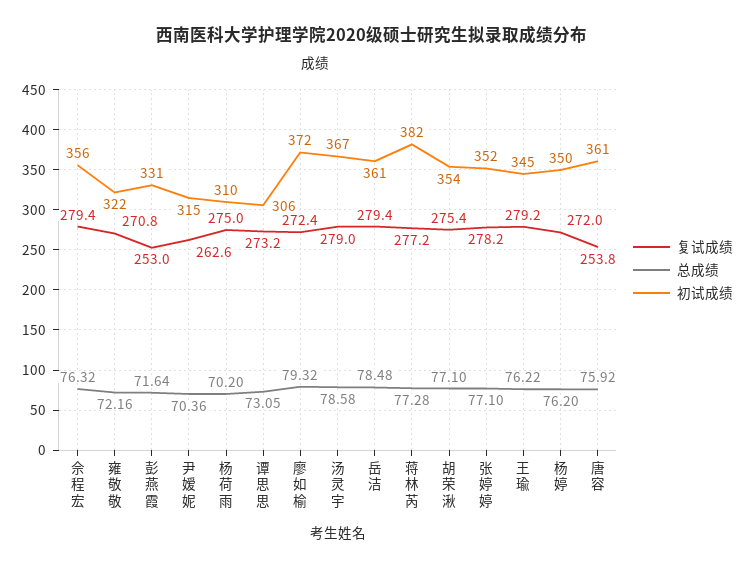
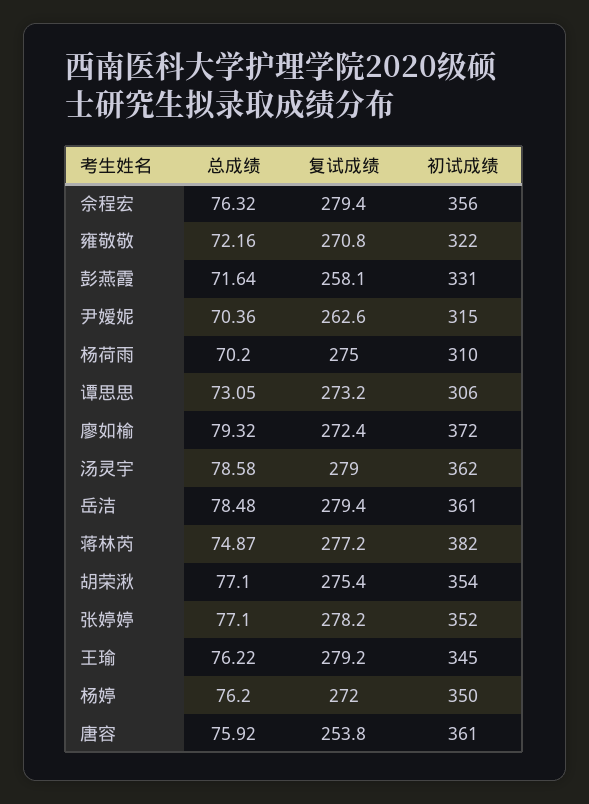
  {
    "复试成绩": {
      "佘程宏": 279.4,
      "雍敬敬": 270.8,
-     "彭燕霞": 253,
+     "彭燕霞": 258.1,
      "尹嫒妮": 262.6,
      "杨荷雨": 275,
      "谭思思": 273.2,
      "廖如榆": 272.4,
      "汤灵宇": 279,
      "岳洁": 279.4,
      "蒋林芮": 277.2,
      "胡荣湫": 275.4,
      "张婷婷": 278.2,
      "王瑜": 279.2,
      "杨婷": 272,
      "唐容": 253.8
    },
    "总成绩": {
      "佘程宏": 76.32,
      "雍敬敬": 72.16,
      "彭燕霞": 71.64,
      "尹嫒妮": 70.36,
      "杨荷雨": 70.2,
      "谭思思": 73.05,
      "廖如榆": 79.32,
      "汤灵宇": 78.58,
      "岳洁": 78.48,
-     "蒋林芮": 77.28,
+     "蒋林芮": 74.87,
      "胡荣湫": 77.1,
      "张婷婷": 77.1,
      "王瑜": 76.22,
      "杨婷": 76.2,
      "唐容": 75.92
    },
    "初试成绩": {
      "佘程宏": 356,
      "雍敬敬": 322,
      "彭燕霞": 331,
      "尹嫒妮": 315,
      "杨荷雨": 310,
      "谭思思": 306,
      "廖如榆": 372,
-     "汤灵宇": 367,
+     "汤灵宇": 362,
      "岳洁": 361,
      "蒋林芮": 382,
      "胡荣湫": 354,
      "张婷婷": 352,
      "王瑜": 345,
      "杨婷": 350,
      "唐容": 361
    }
  }

